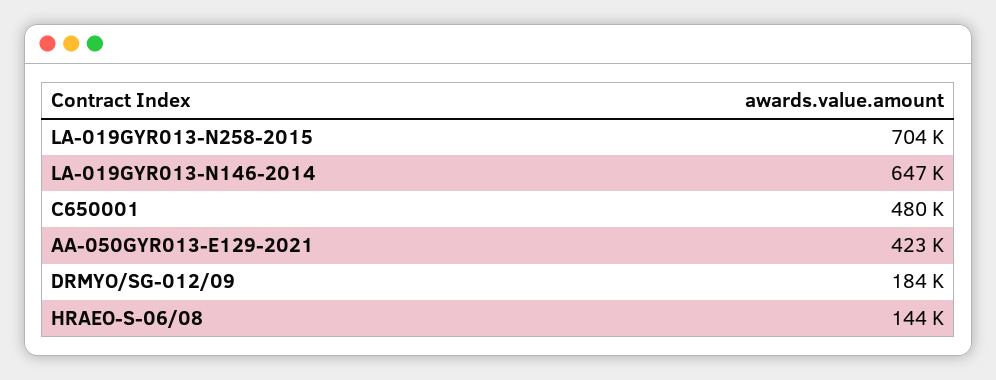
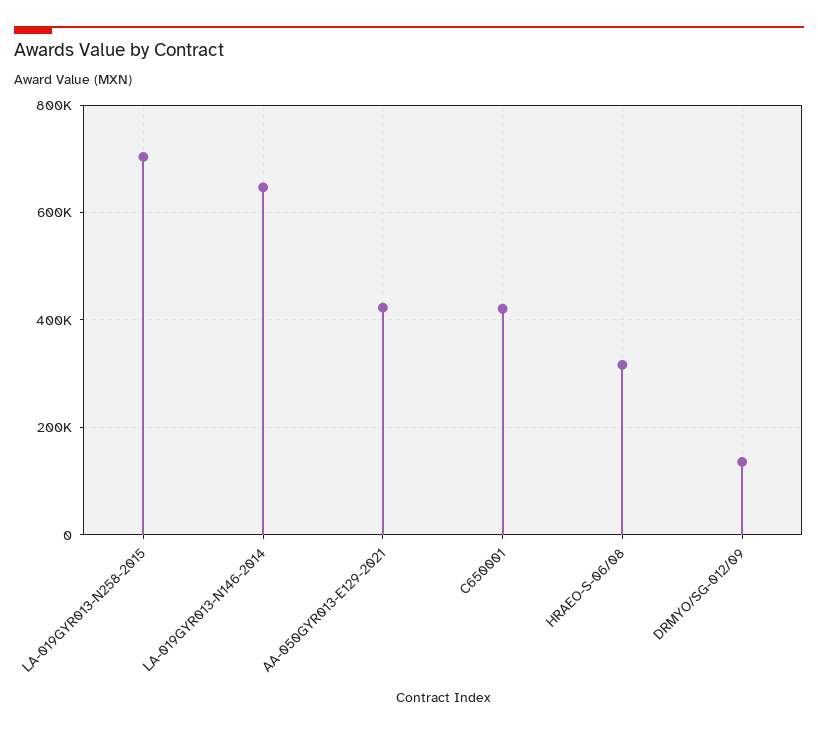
  {
    "LA-019GYR013-N258-2015": 704000,
    "LA-019GYR013-N146-2014": 647000,
-   "C650001": 480000,
+   "C650001": 420000,
    "AA-050GYR013-E129-2021": 423000,
-   "DRMYO/SG-012/09": 184000,
+   "DRMYO/SG-012/09": 140000,
-   "HRAEO-S-06/08": 144000
+   "HRAEO-S-06/08": 320000
  }

